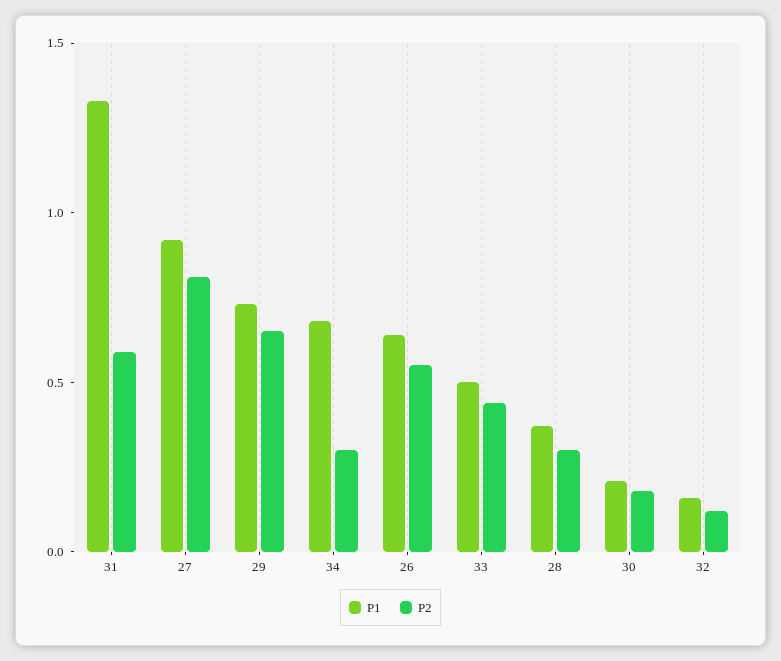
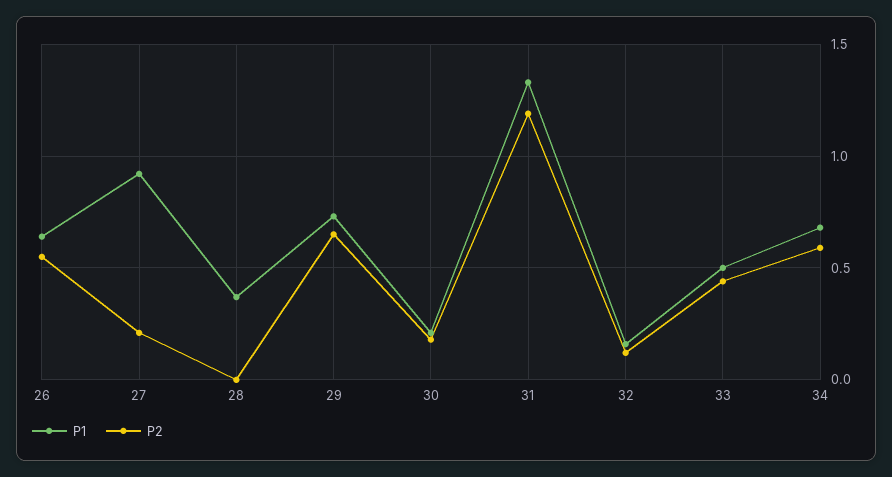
  {
    "P1": {
      "31": 1.35,
      "27": 0.9,
      "29": 0.75,
      "34": 0.7,
      "26": 0.65,
      "33": 0.5,
      "28": 0.35,
      "30": 0.2,
      "32": 0.15
    },
    "P2": {
-     "31": 0.6,
+     "31": 1.2,
-     "27": 0.8,
+     "27": 0.2,
      "29": 0.65,
-     "34": 0.3,
+     "34": 0.6,
      "26": 0.55,
      "33": 0.45,
-     "28": 0.3,
+     "28": 0,
      "30": 0.2,
      "32": 0.1
    }
  }

